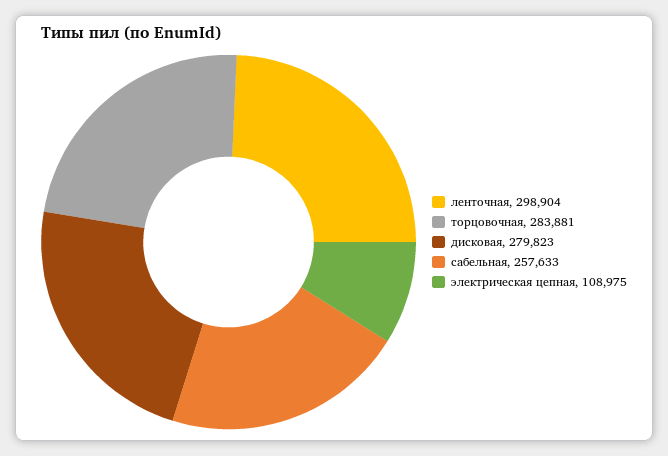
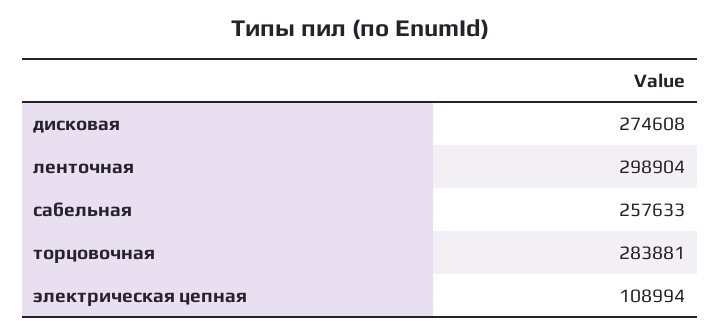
  {
    "ленточная": 298904,
    "торцовочная": 283881,
-   "дисковая": 279823,
+   "дисковая": 274608,
    "сабельная": 257633,
-   "электрическая цепная": 108975
+   "электрическая цепная": 108994
  }

